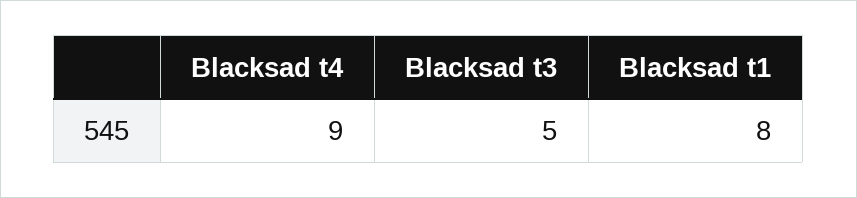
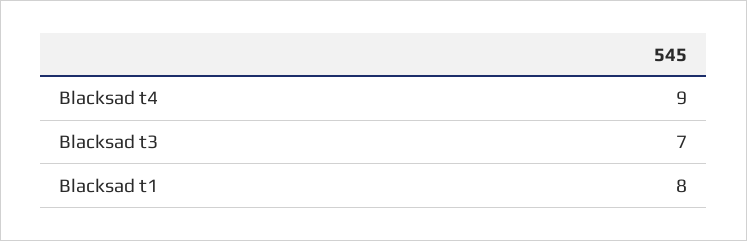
  {
    "Blacksad t4": 9,
-   "Blacksad t3": 5,
+   "Blacksad t3": 7,
    "Blacksad t1": 8
  }

